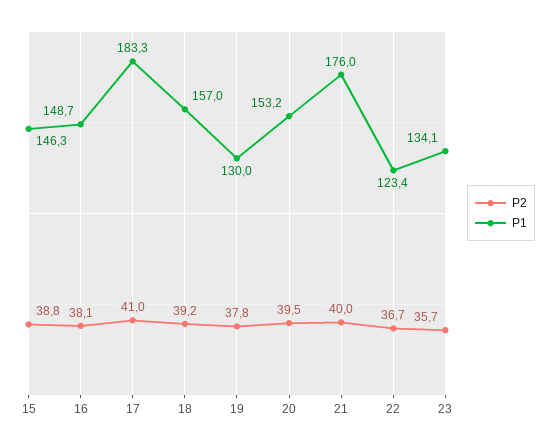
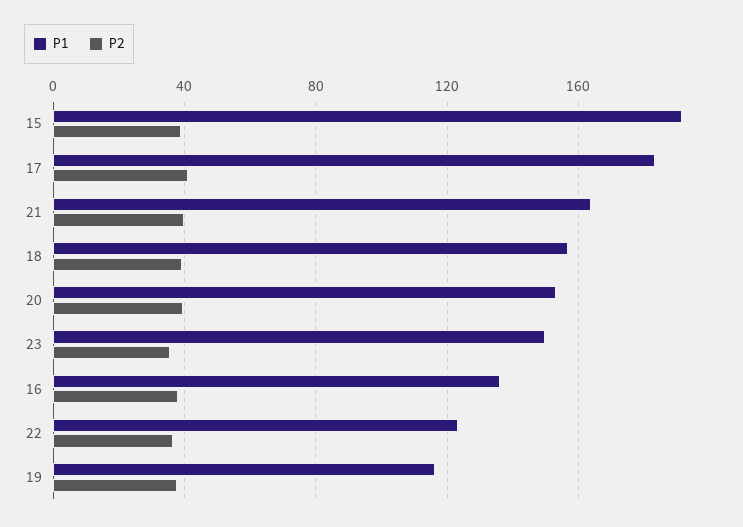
  {
    "P2": {
      "15": 38.8,
      "16": 38.1,
      "17": 41,
      "18": 39.2,
      "19": 37.8,
      "20": 39.5,
      "21": 40,
      "22": 36.7,
      "23": 35.7
    },
    "P1": {
-     "15": 146.3,
+     "15": 190,
-     "16": 148.7,
+     "16": 135,
      "17": 183.3,
      "18": 157,
-     "19": 130,
+     "19": 115,
      "20": 153.2,
-     "21": 176,
+     "21": 165,
      "22": 123.4,
-     "23": 134.1
+     "23": 150
    }
  }

